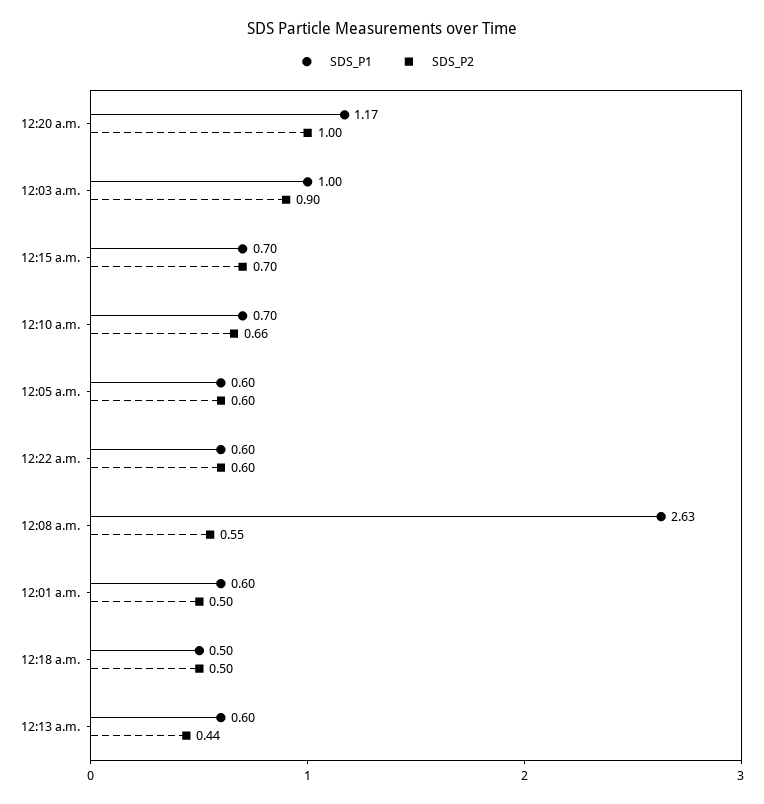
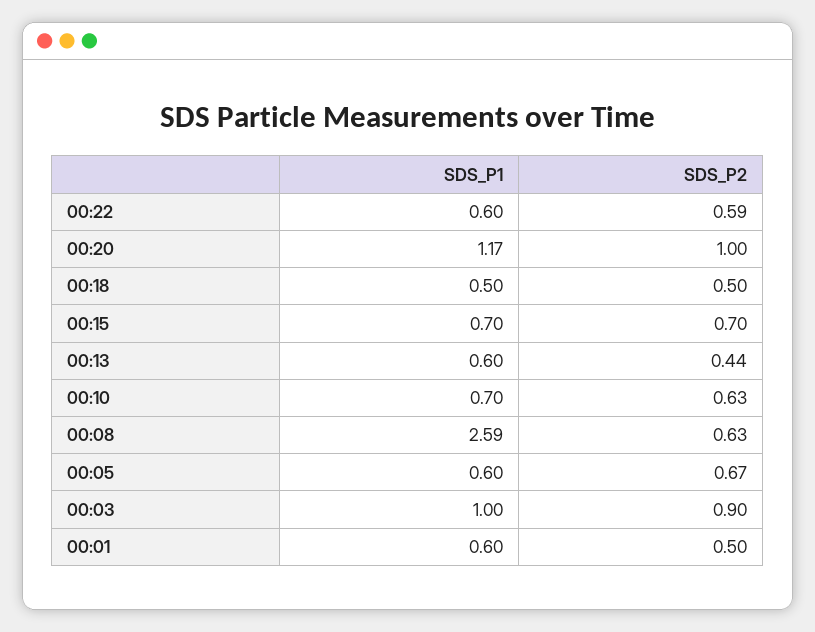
  {
    "SDS_P1": {
      "12:20 a.m.": 1.17,
      "12:03 a.m.": 1,
      "12:15 a.m.": 0.7,
      "12:10 a.m.": 0.7,
      "12:05 a.m.": 0.6,
      "12:22 a.m.": 0.6,
-     "12:08 a.m.": 2.63,
+     "12:08 a.m.": 2.59,
      "12:01 a.m.": 0.6,
      "12:18 a.m.": 0.5,
      "12:13 a.m.": 0.6
    },
    "SDS_P2": {
      "12:20 a.m.": 1,
      "12:03 a.m.": 0.9,
      "12:15 a.m.": 0.7,
-     "12:10 a.m.": 0.66,
+     "12:10 a.m.": 0.63,
-     "12:05 a.m.": 0.6,
+     "12:05 a.m.": 0.67,
-     "12:22 a.m.": 0.6,
+     "12:22 a.m.": 0.59,
-     "12:08 a.m.": 0.55,
+     "12:08 a.m.": 0.63,
      "12:01 a.m.": 0.5,
      "12:18 a.m.": 0.5,
      "12:13 a.m.": 0.44
    }
  }

